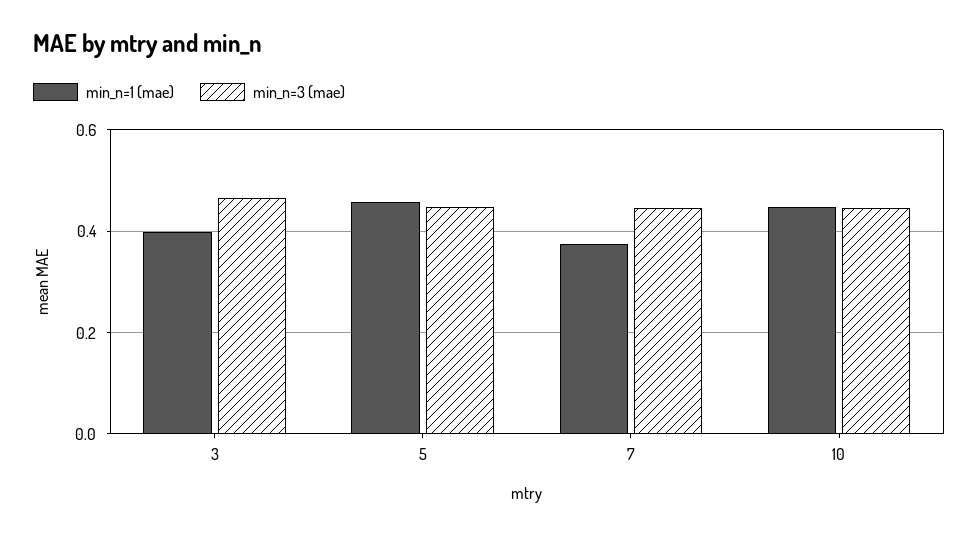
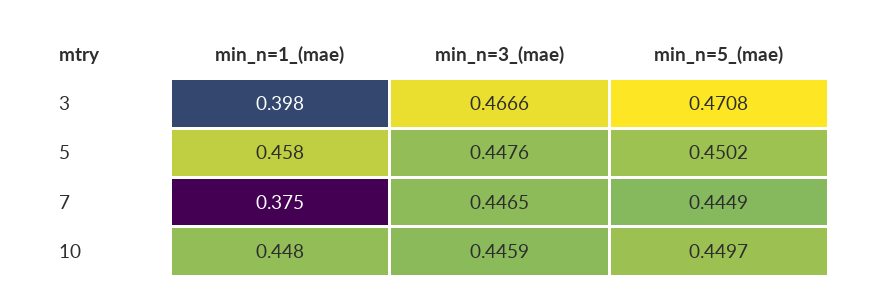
  {
    "min_n=1 (mae)": {
      "3": 0.398,
      "5": 0.458,
      "7": 0.375,
      "10": 0.448
    },
    "min_n=3 (mae)": {
      "3": 0.4666,
      "5": 0.4476,
      "7": 0.4465,
      "10": 0.4459
-   }
+   },
+   "min_n=5_(mae)": {
+     "3": 0.4708,
+     "5": 0.4502,
+     "7": 0.4449,
+     "10": 0.4497
+   }
  }

